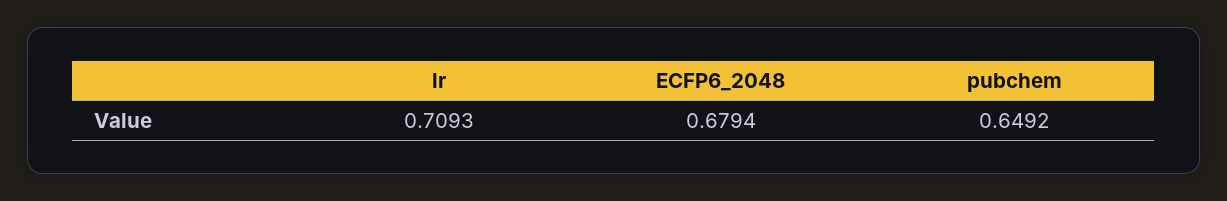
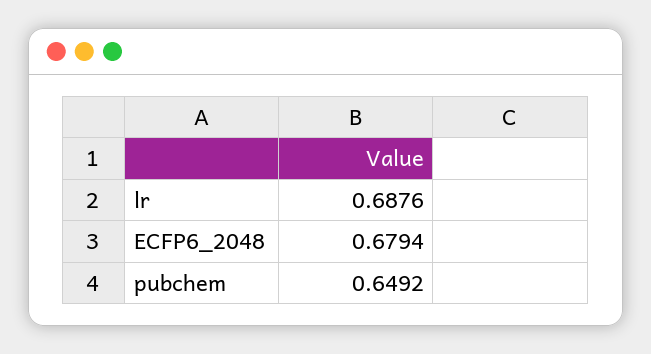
  {
-   "lr": 0.7093,
+   "lr": 0.6876,
    "ECFP6_2048": 0.6794,
    "pubchem": 0.6492
  }

